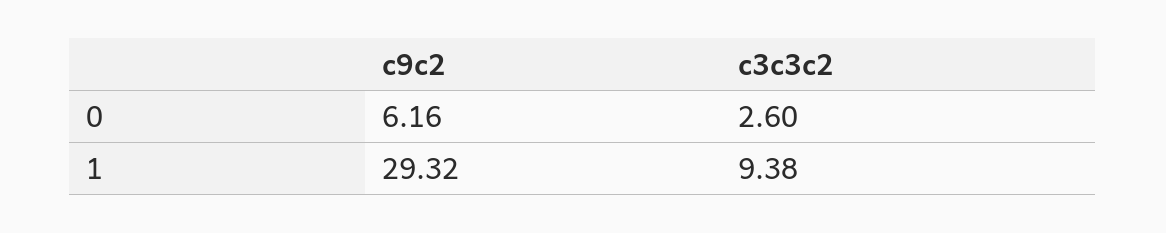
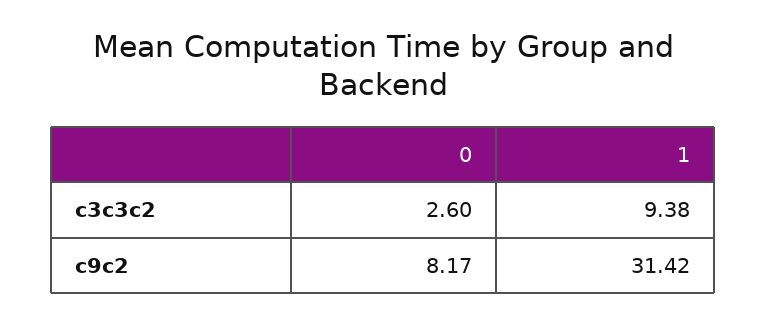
  {
    "c9c2": {
-     "0": 6.16,
+     "0": 8.17,
-     "1": 29.32
+     "1": 31.42
    },
    "c3c3c2": {
      "0": 2.6,
      "1": 9.38
    }
  }

